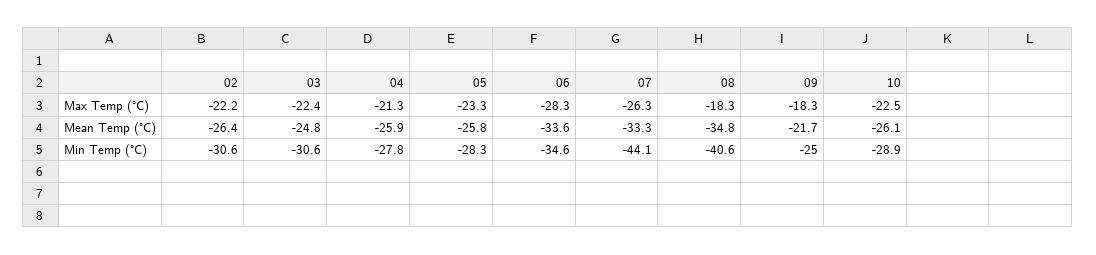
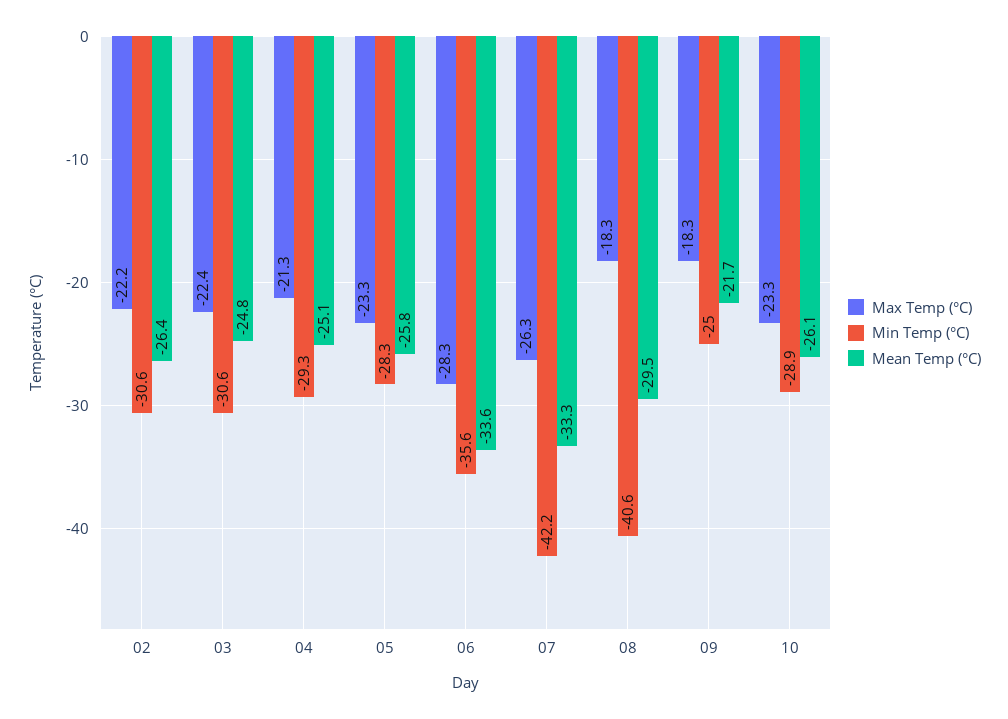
  {
    "Max Temp (°C)": {
      "02": -22.2,
      "03": -22.4,
      "04": -21.3,
      "05": -23.3,
      "06": -28.3,
      "07": -26.3,
      "08": -18.3,
      "09": -18.3,
-     "10": -22.5
+     "10": -23.3
    },
    "Mean Temp (°C)": {
      "02": -26.4,
      "03": -24.8,
-     "04": -25.9,
+     "04": -25.1,
      "05": -25.8,
      "06": -33.6,
      "07": -33.3,
-     "08": -34.8,
+     "08": -29.5,
      "09": -21.7,
      "10": -26.1
    },
    "Min Temp (°C)": {
      "02": -30.6,
      "03": -30.6,
-     "04": -27.8,
+     "04": -29.3,
      "05": -28.3,
-     "06": -34.6,
+     "06": -35.6,
-     "07": -44.1,
+     "07": -42.2,
      "08": -40.6,
      "09": -25,
      "10": -28.9
    }
  }

